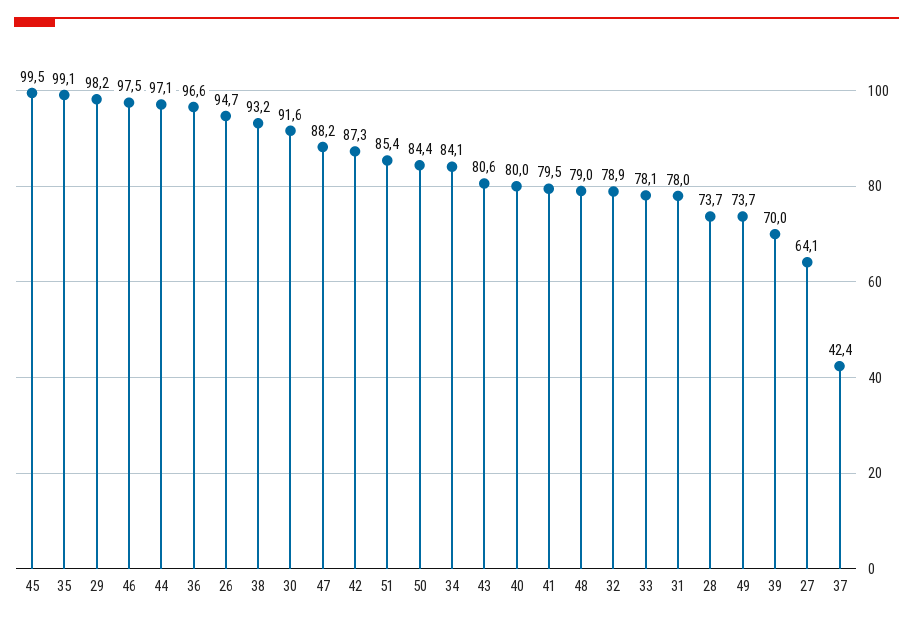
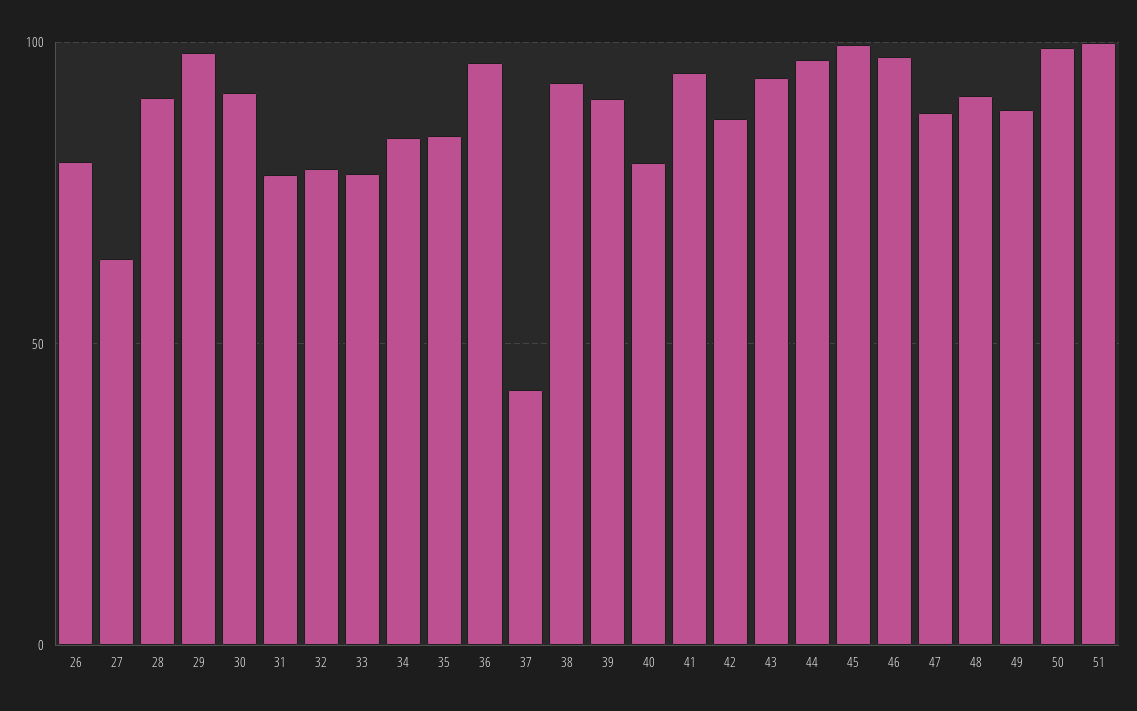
  {
    "45": 99.5,
-   "35": 99.1,
+   "35": 85,
    "29": 98.2,
    "46": 97.5,
    "44": 97.1,
    "36": 96.6,
-   "26": 94.7,
+   "26": 80,
    "38": 93.2,
    "30": 91.6,
    "47": 88.2,
    "42": 87.3,
-   "51": 85.4,
+   "51": 100,
-   "50": 84.4,
+   "50": 100,
    "34": 84.1,
-   "43": 80.6,
+   "43": 95,
    "40": 80,
-   "41": 79.5,
+   "41": 95,
-   "48": 79,
+   "48": 90,
    "32": 78.9,
    "33": 78.1,
    "31": 78,
-   "28": 73.7,
+   "28": 90,
-   "49": 73.7,
+   "49": 90,
-   "39": 70,
+   "39": 90,
    "27": 64.1,
    "37": 42.4
  }

